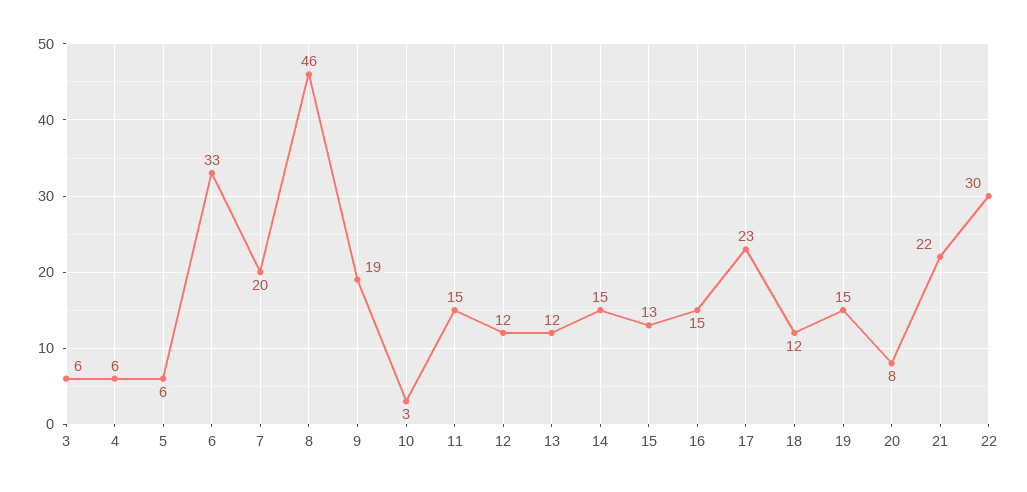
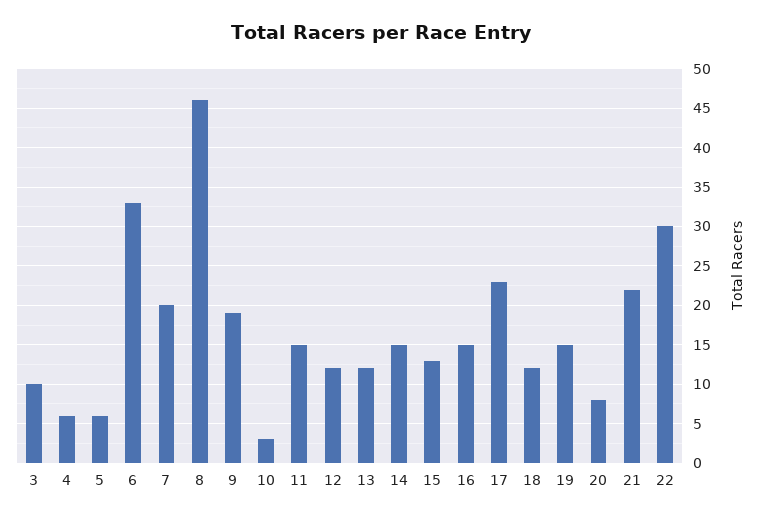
  {
-   "3": 6,
+   "3": 10,
    "4": 6,
    "5": 6,
    "6": 33,
    "7": 20,
    "8": 46,
    "9": 19,
    "10": 3,
    "11": 15,
    "12": 12,
    "13": 12,
    "14": 15,
    "15": 13,
    "16": 15,
    "17": 23,
    "18": 12,
    "19": 15,
    "20": 8,
    "21": 22,
    "22": 30
  }

